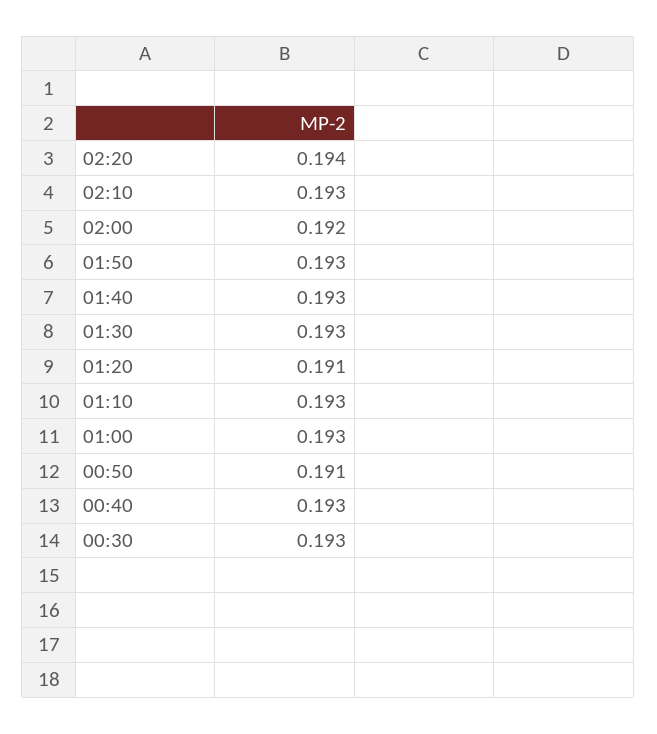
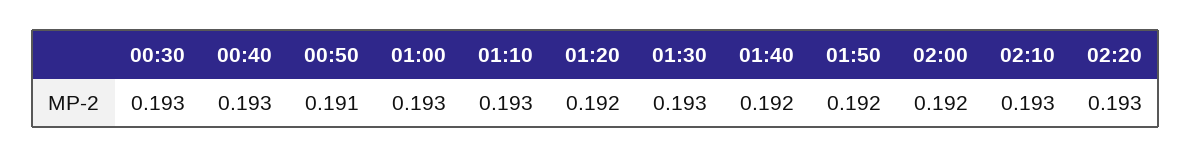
  {
-   "02:20": 0.194,
+   "02:20": 0.193,
    "02:10": 0.193,
    "02:00": 0.192,
-   "01:50": 0.193,
+   "01:50": 0.192,
-   "01:40": 0.193,
+   "01:40": 0.192,
    "01:30": 0.193,
-   "01:20": 0.191,
+   "01:20": 0.192,
    "01:10": 0.193,
    "01:00": 0.193,
    "00:50": 0.191,
    "00:40": 0.193,
    "00:30": 0.193
  }

